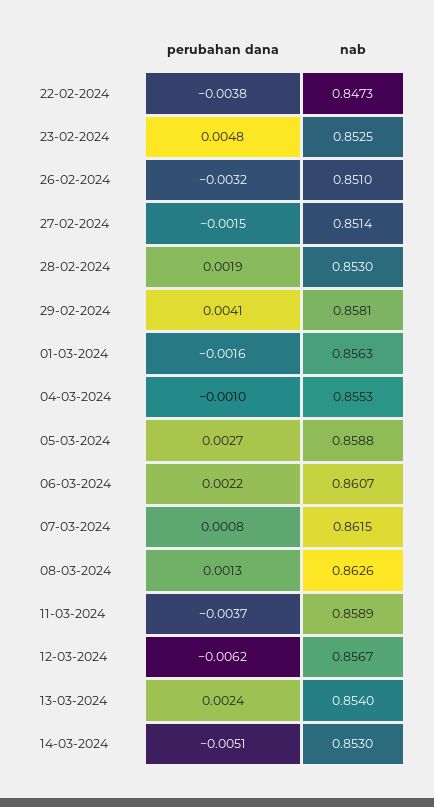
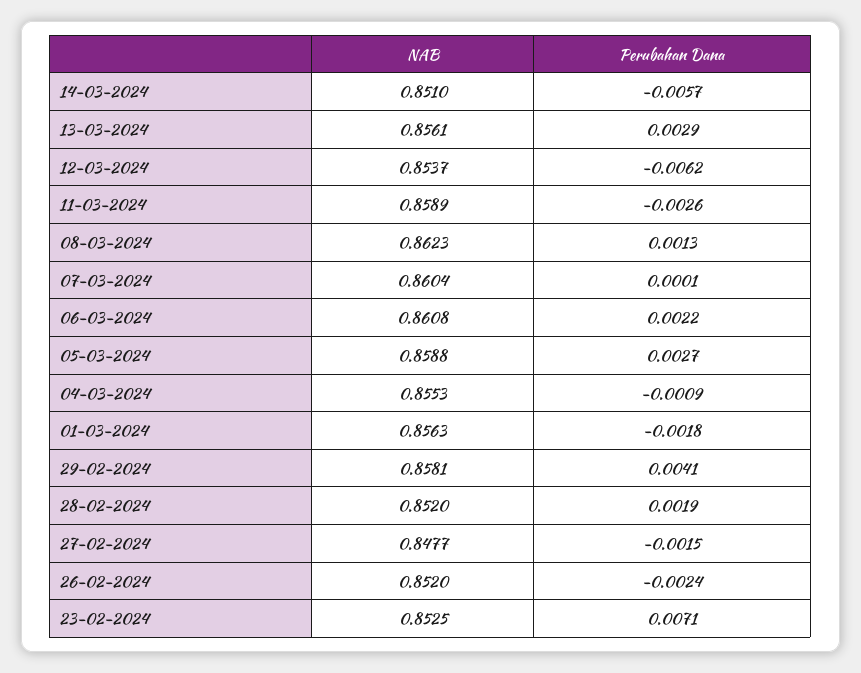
  {
    "perubahan dana": {
-     "22-02-2024": -0.0038,
-     "23-02-2024": 0.0048,
+     "23-02-2024": 0.0071,
-     "26-02-2024": -0.0032,
+     "26-02-2024": -0.0024,
      "27-02-2024": -0.0015,
      "28-02-2024": 0.0019,
      "29-02-2024": 0.0041,
-     "01-03-2024": -0.0016,
+     "01-03-2024": -0.0018,
-     "04-03-2024": -0.001,
+     "04-03-2024": -0.0009,
      "05-03-2024": 0.0027,
      "06-03-2024": 0.0022,
-     "07-03-2024": 0.0008,
+     "07-03-2024": 0.0001,
      "08-03-2024": 0.0013,
-     "11-03-2024": -0.0037,
+     "11-03-2024": -0.0026,
      "12-03-2024": -0.0062,
-     "13-03-2024": 0.0024,
+     "13-03-2024": 0.0029,
-     "14-03-2024": -0.0051
+     "14-03-2024": -0.0057
    },
    "nab": {
-     "22-02-2024": 0.8473,
      "23-02-2024": 0.8525,
-     "26-02-2024": 0.851,
+     "26-02-2024": 0.852,
-     "27-02-2024": 0.8514,
+     "27-02-2024": 0.8477,
-     "28-02-2024": 0.853,
+     "28-02-2024": 0.852,
      "29-02-2024": 0.8581,
      "01-03-2024": 0.8563,
      "04-03-2024": 0.8553,
      "05-03-2024": 0.8588,
-     "06-03-2024": 0.8607,
+     "06-03-2024": 0.8608,
-     "07-03-2024": 0.8615,
+     "07-03-2024": 0.8604,
-     "08-03-2024": 0.8626,
+     "08-03-2024": 0.8623,
      "11-03-2024": 0.8589,
-     "12-03-2024": 0.8567,
+     "12-03-2024": 0.8537,
-     "13-03-2024": 0.854,
+     "13-03-2024": 0.8561,
-     "14-03-2024": 0.853
+     "14-03-2024": 0.851
    }
  }

